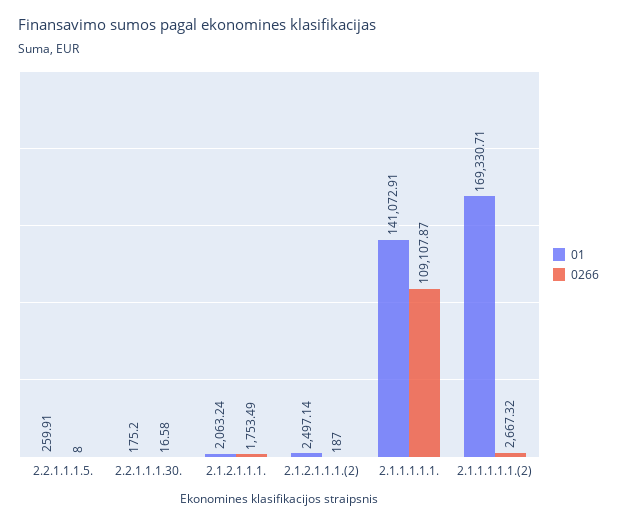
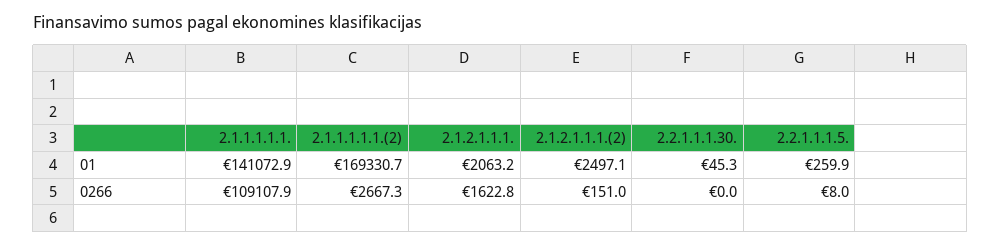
  {
    "01": {
      "2.2.1.1.1.5.": 259.91,
-     "2.2.1.1.1.30.": 175.2,
+     "2.2.1.1.1.30.": 45.3,
      "2.1.2.1.1.1.": 2063.24,
      "2.1.2.1.1.1.(2)": 2497.14,
      "2.1.1.1.1.1.": 141072.91,
      "2.1.1.1.1.1.(2)": 169330.71
    },
    "0266": {
      "2.2.1.1.1.5.": 8,
-     "2.2.1.1.1.30.": 16.58,
+     "2.2.1.1.1.30.": 0,
-     "2.1.2.1.1.1.": 1753.49,
+     "2.1.2.1.1.1.": 1622.8,
-     "2.1.2.1.1.1.(2)": 187,
+     "2.1.2.1.1.1.(2)": 151,
      "2.1.1.1.1.1.": 109107.87,
      "2.1.1.1.1.1.(2)": 2667.32
    }
  }

